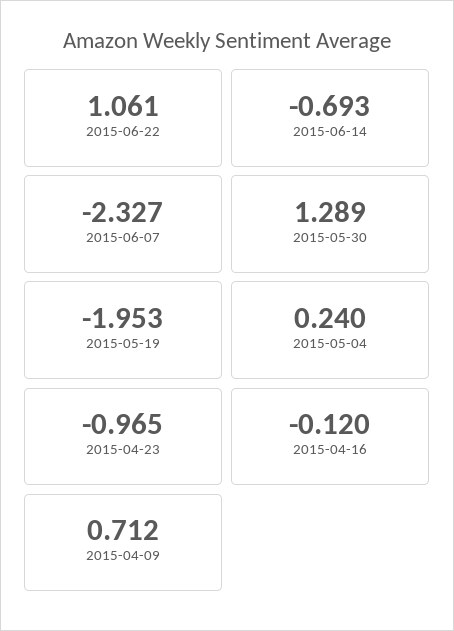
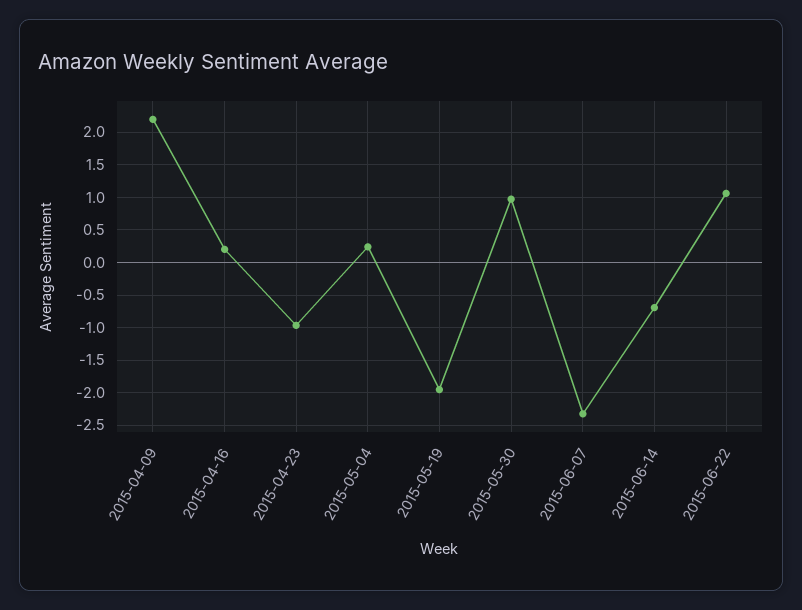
  {
    "2015-06-22": 1.061,
    "2015-06-14": -0.693,
    "2015-06-07": -2.327,
-   "2015-05-30": 1.289,
+   "2015-05-30": 1,
    "2015-05-19": -1.953,
    "2015-05-04": 0.24,
    "2015-04-23": -0.965,
-   "2015-04-16": -0.12,
+   "2015-04-16": 0.2,
-   "2015-04-09": 0.712
+   "2015-04-09": 2.2
  }

